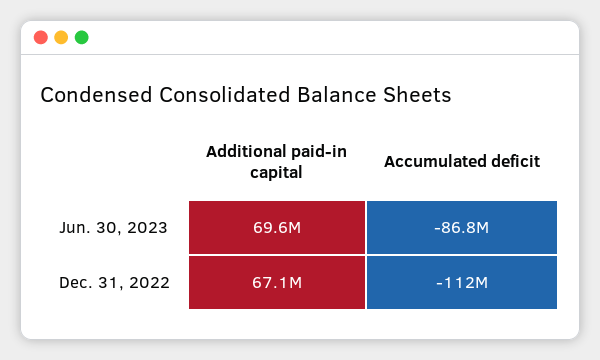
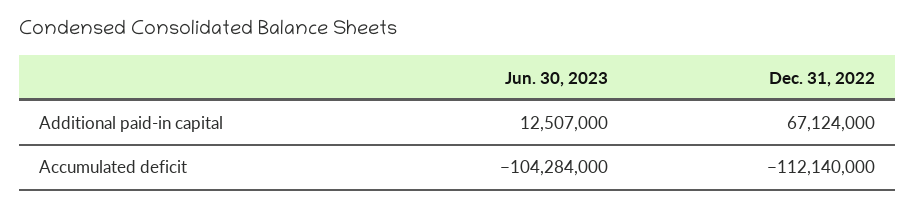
  {
    "Additional paid-in capital": {
-     "Jun. 30, 2023": 69600000,
+     "Jun. 30, 2023": 12507000,
      "Dec. 31, 2022": 67124000
    },
    "Accumulated deficit": {
-     "Jun. 30, 2023": -86800000,
+     "Jun. 30, 2023": -104284000,
      "Dec. 31, 2022": -112140000
    }
  }

